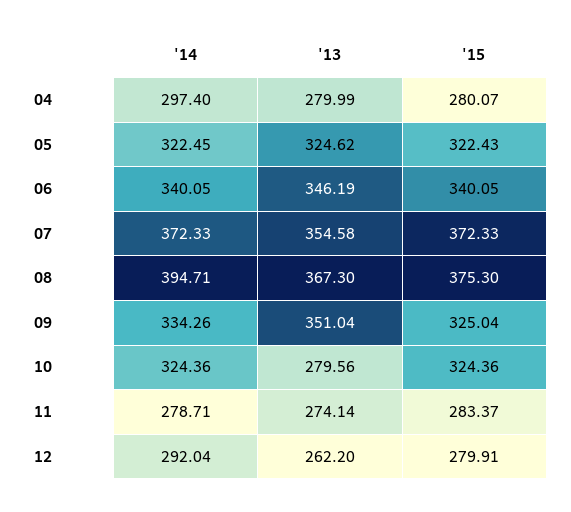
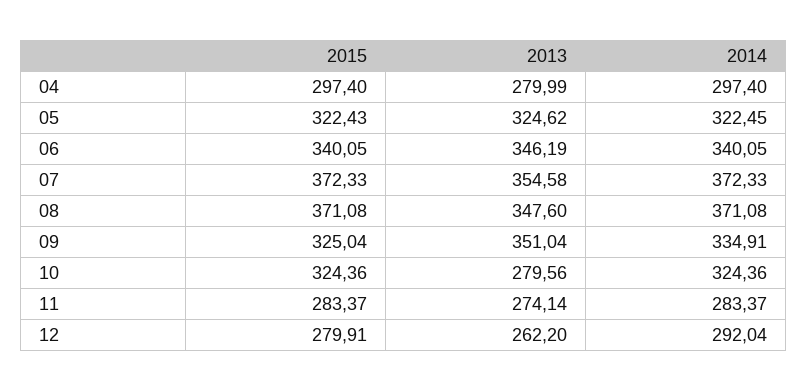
  {
    "'14": {
      "04": 297.4,
      "05": 322.45,
      "06": 340.05,
      "07": 372.33,
-     "08": 394.71,
+     "08": 371.08,
-     "09": 334.26,
+     "09": 334.91,
      "10": 324.36,
-     "11": 278.71,
+     "11": 283.37,
      "12": 292.04
    },
    "'13": {
      "04": 279.99,
      "05": 324.62,
      "06": 346.19,
      "07": 354.58,
-     "08": 367.3,
+     "08": 347.6,
      "09": 351.04,
      "10": 279.56,
      "11": 274.14,
      "12": 262.2
    },
    "'15": {
-     "04": 280.07,
+     "04": 297.4,
      "05": 322.43,
      "06": 340.05,
      "07": 372.33,
-     "08": 375.3,
+     "08": 371.08,
      "09": 325.04,
      "10": 324.36,
      "11": 283.37,
      "12": 279.91
    }
  }

